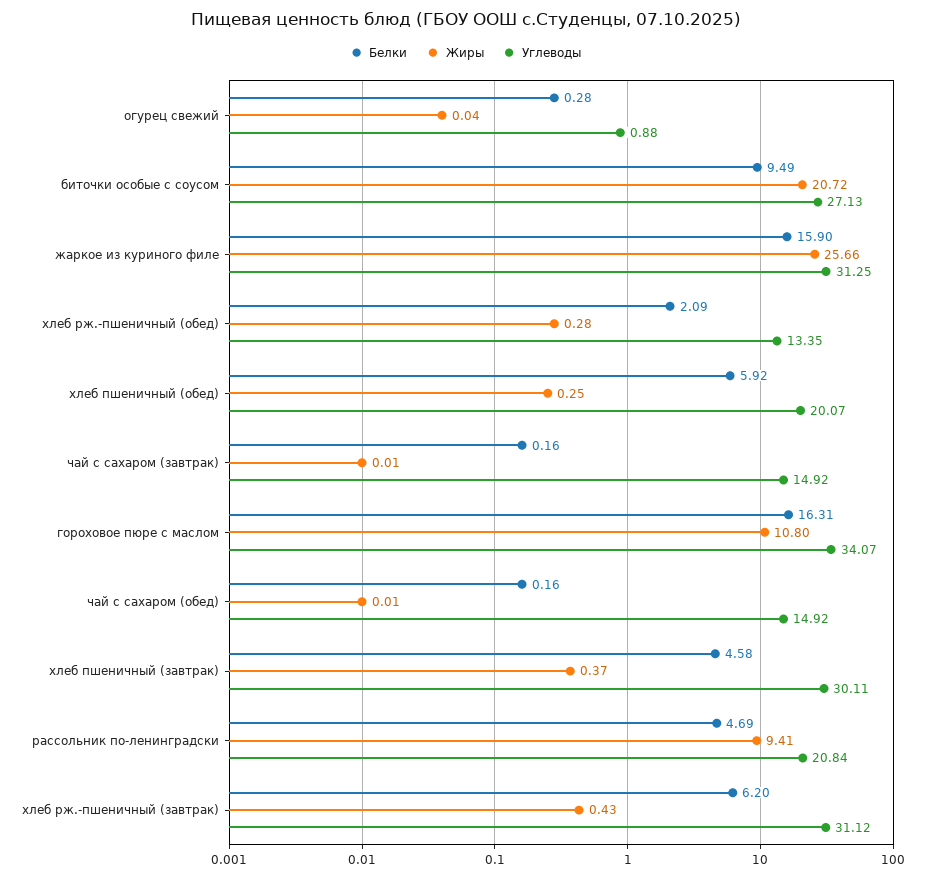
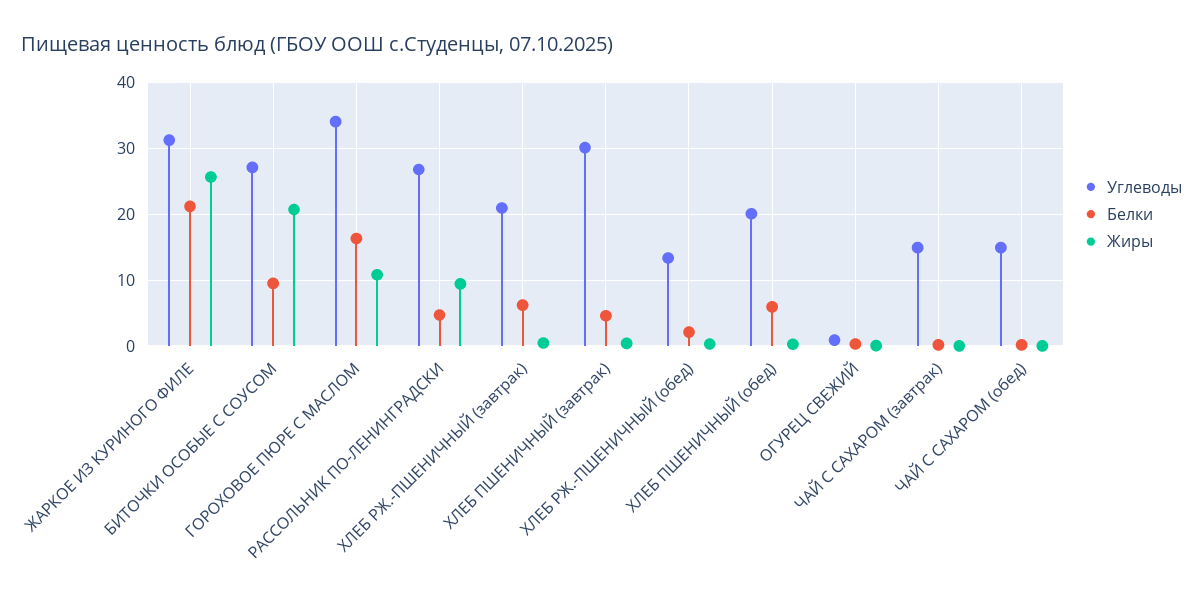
  {
    "Белки": {
      "огурец свежий": 0.28,
      "биточки особые с соусом": 9.49,
-     "жаркое из куриного филе": 15.9,
+     "жаркое из куриного филе": 21,
      "хлеб рж.-пшеничный (обед)": 2.09,
      "хлеб пшеничный (обед)": 5.92,
      "чай с сахаром (завтрак)": 0.16,
      "гороховое пюре с маслом": 16.31,
      "чай с сахаром (обед)": 0.16,
      "хлеб пшеничный (завтрак)": 4.58,
      "рассольник по-ленинградски": 4.69,
      "хлеб рж.-пшеничный (завтрак)": 6.2
    },
    "Жиры": {
      "огурец свежий": 0.04,
      "биточки особые с соусом": 20.72,
      "жаркое из куриного филе": 25.66,
      "хлеб рж.-пшеничный (обед)": 0.28,
      "хлеб пшеничный (обед)": 0.25,
      "чай с сахаром (завтрак)": 0.01,
      "гороховое пюре с маслом": 10.8,
      "чай с сахаром (обед)": 0.01,
      "хлеб пшеничный (завтрак)": 0.37,
      "рассольник по-ленинградски": 9.41,
      "хлеб рж.-пшеничный (завтрак)": 0.43
    },
    "Углеводы": {
      "огурец свежий": 0.88,
      "биточки особые с соусом": 27.13,
      "жаркое из куриного филе": 31.25,
      "хлеб рж.-пшеничный (обед)": 13.35,
      "хлеб пшеничный (обед)": 20.07,
      "чай с сахаром (завтрак)": 14.92,
      "гороховое пюре с маслом": 34.07,
      "чай с сахаром (обед)": 14.92,
      "хлеб пшеничный (завтрак)": 30.11,
-     "рассольник по-ленинградски": 20.84,
+     "рассольник по-ленинградски": 27,
-     "хлеб рж.-пшеничный (завтрак)": 31.12
+     "хлеб рж.-пшеничный (завтрак)": 21
    }
  }

